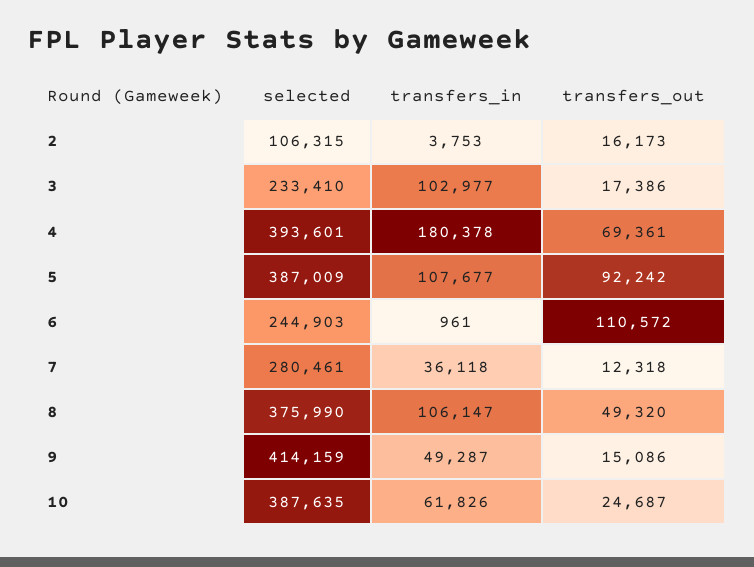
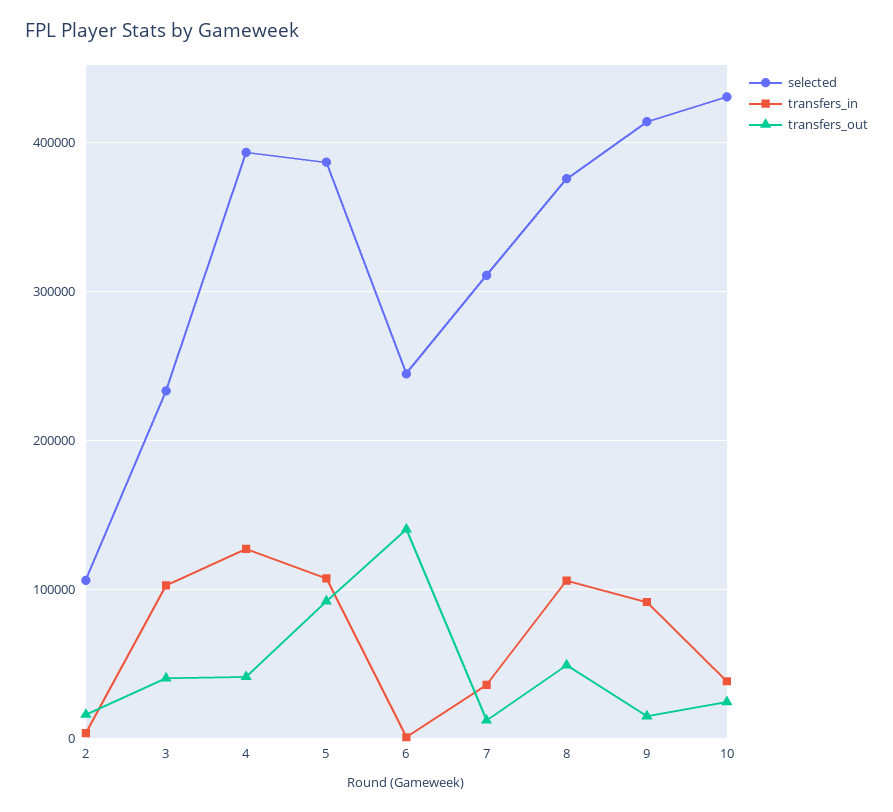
  {
    "selected": {
      "2": 106315,
      "3": 233410,
      "4": 393601,
      "5": 387009,
      "6": 244903,
-     "7": 280461,
+     "7": 310000,
      "8": 375990,
      "9": 414159,
-     "10": 387635
+     "10": 430000
    },
    "transfers_in": {
      "2": 3753,
      "3": 102977,
-     "4": 180378,
+     "4": 130000,
      "5": 107677,
      "6": 961,
      "7": 36118,
      "8": 106147,
-     "9": 49287,
+     "9": 90000,
-     "10": 61826
+     "10": 40000
    },
    "transfers_out": {
      "2": 16173,
-     "3": 17386,
+     "3": 40000,
-     "4": 69361,
+     "4": 40000,
      "5": 92242,
-     "6": 110572,
+     "6": 140000,
      "7": 12318,
      "8": 49320,
      "9": 15086,
      "10": 24687
    }
  }

